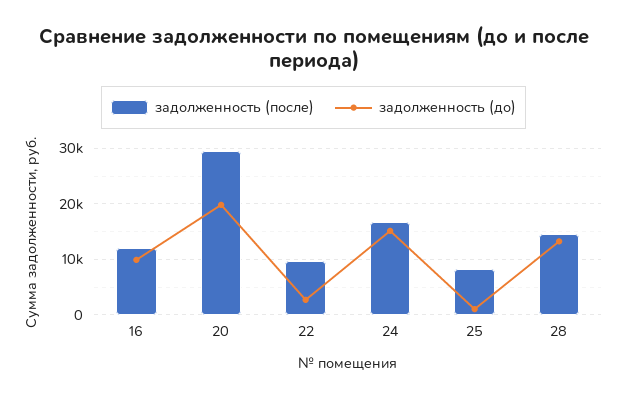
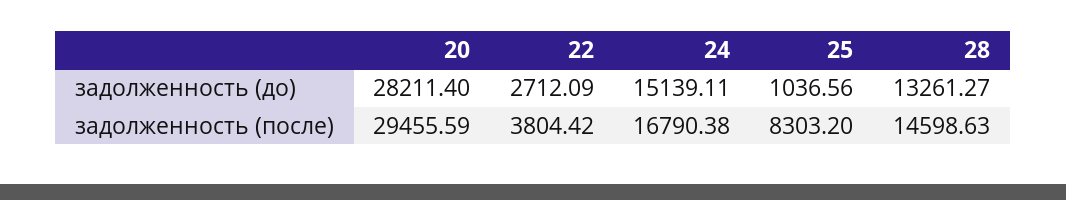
  {
    "задолженность (после)": {
-     "16": 12000,
      "20": 29455.59,
-     "22": 10000,
+     "22": 3804.42,
      "24": 16790.38,
      "25": 8303.2,
      "28": 14598.63
    },
    "задолженность (до)": {
-     "16": 10000,
-     "20": 20000,
+     "20": 28211.4,
      "22": 2712.09,
      "24": 15139.11,
      "25": 1036.56,
      "28": 13261.27
    }
  }

